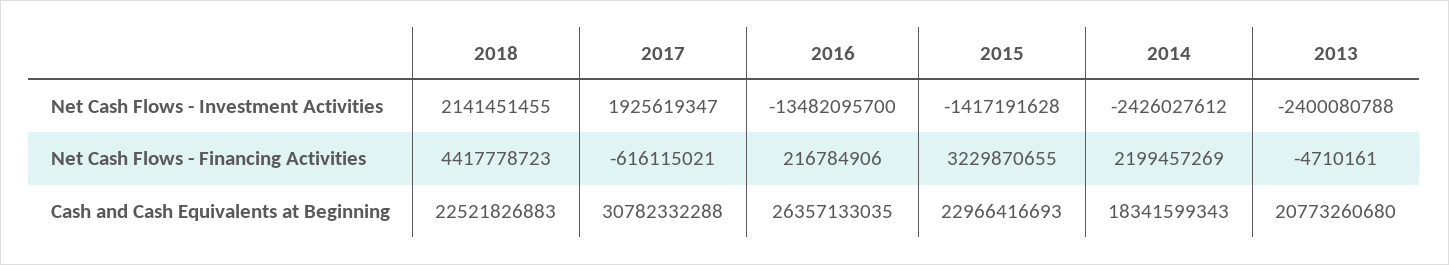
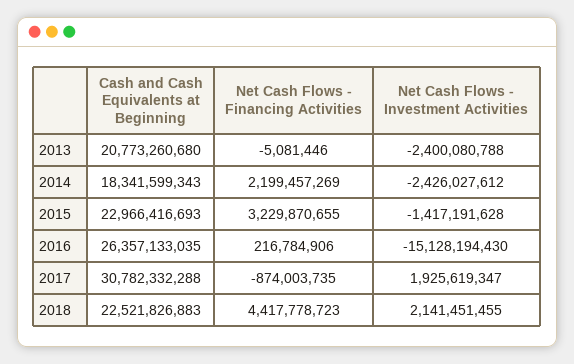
  {
    "2018": {
      "Net Cash Flows - Investment Activities": 2141451455,
      "Net Cash Flows - Financing Activities": 4417778723,
      "Cash and Cash Equivalents at Beginning": 22521826883
    },
    "2017": {
      "Net Cash Flows - Investment Activities": 1925619347,
-     "Net Cash Flows - Financing Activities": -616115021,
+     "Net Cash Flows - Financing Activities": -874003735,
      "Cash and Cash Equivalents at Beginning": 30782332288
    },
    "2016": {
-     "Net Cash Flows - Investment Activities": -13482095700,
+     "Net Cash Flows - Investment Activities": -15128194430,
      "Net Cash Flows - Financing Activities": 216784906,
      "Cash and Cash Equivalents at Beginning": 26357133035
    },
    "2015": {
      "Net Cash Flows - Investment Activities": -1417191628,
      "Net Cash Flows - Financing Activities": 3229870655,
      "Cash and Cash Equivalents at Beginning": 22966416693
    },
    "2014": {
      "Net Cash Flows - Investment Activities": -2426027612,
      "Net Cash Flows - Financing Activities": 2199457269,
      "Cash and Cash Equivalents at Beginning": 18341599343
    },
    "2013": {
      "Net Cash Flows - Investment Activities": -2400080788,
-     "Net Cash Flows - Financing Activities": -4710161,
+     "Net Cash Flows - Financing Activities": -5081446,
      "Cash and Cash Equivalents at Beginning": 20773260680
    }
  }

